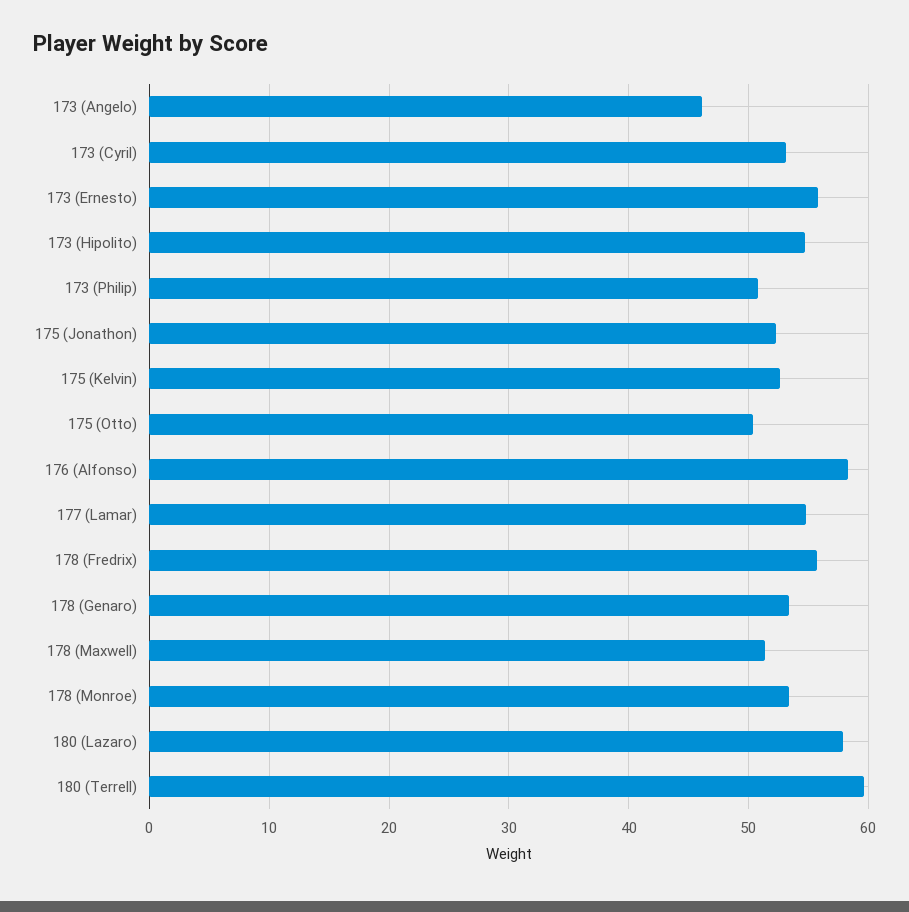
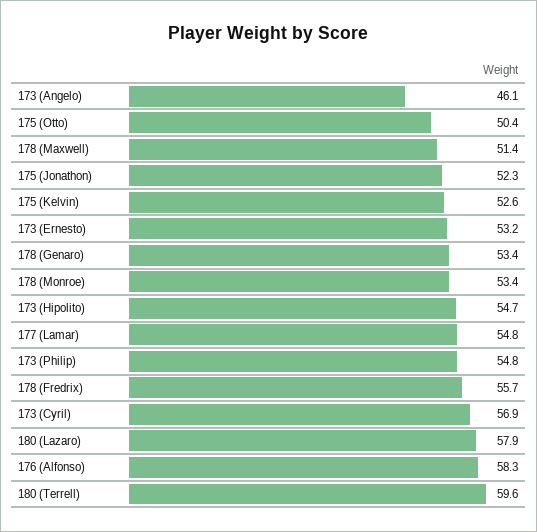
  {
    "173 (Angelo)": 46.1,
-   "173 (Cyril)": 53,
+   "173 (Cyril)": 56.9,
-   "173 (Ernesto)": 56,
+   "173 (Ernesto)": 53.2,
    "173 (Hipolito)": 54.7,
-   "173 (Philip)": 51,
+   "173 (Philip)": 54.8,
    "175 (Jonathon)": 52.3,
    "175 (Kelvin)": 52.6,
    "175 (Otto)": 50.4,
    "176 (Alfonso)": 58.3,
    "177 (Lamar)": 54.8,
    "178 (Fredrix)": 55.7,
    "178 (Genaro)": 53.4,
    "178 (Maxwell)": 51.4,
    "178 (Monroe)": 53.4,
    "180 (Lazaro)": 57.9,
    "180 (Terrell)": 59.6
  }

